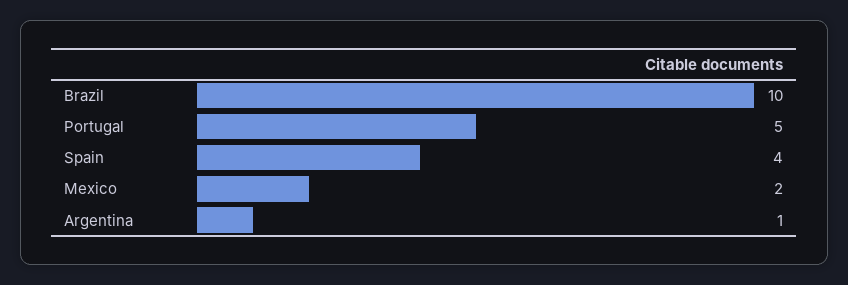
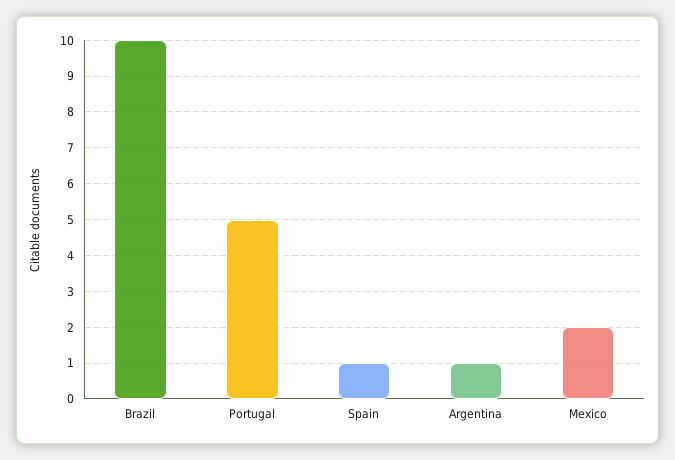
  {
    "Brazil": 10,
    "Portugal": 5,
-   "Spain": 4,
+   "Spain": 1,
    "Mexico": 2,
    "Argentina": 1
  }

